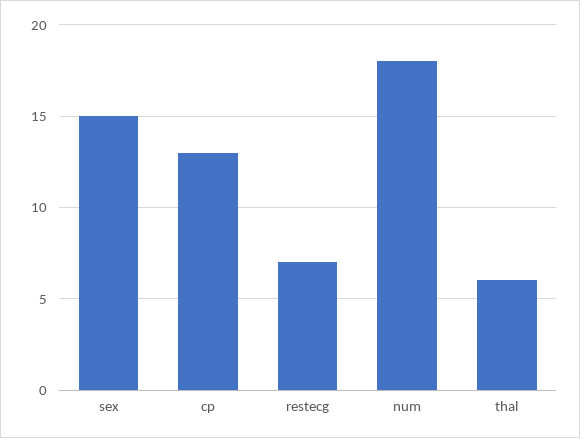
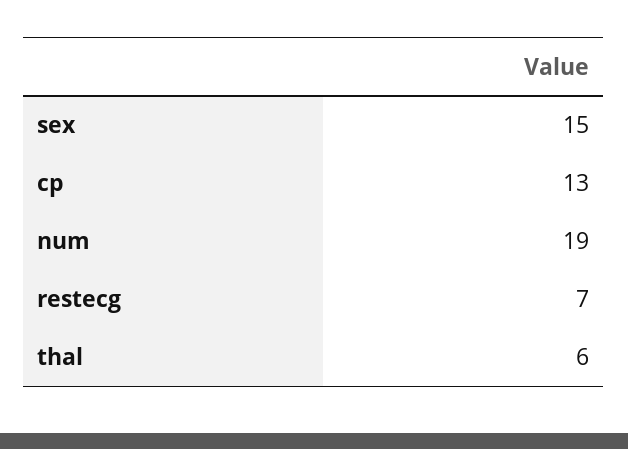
  {
    "sex": 15,
    "cp": 13,
    "restecg": 7,
-   "num": 18,
+   "num": 19,
    "thal": 6
  }

